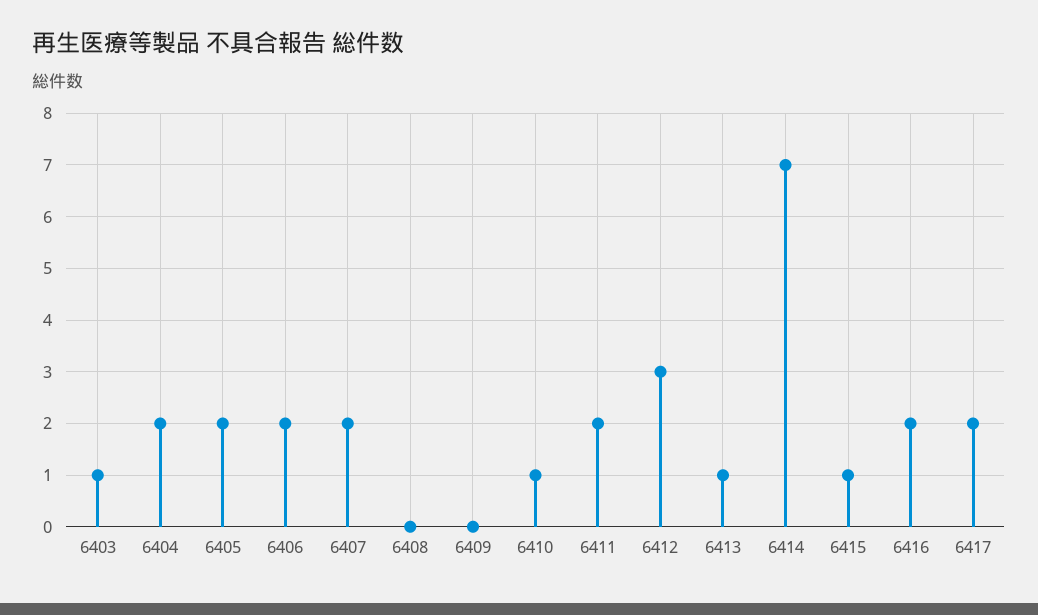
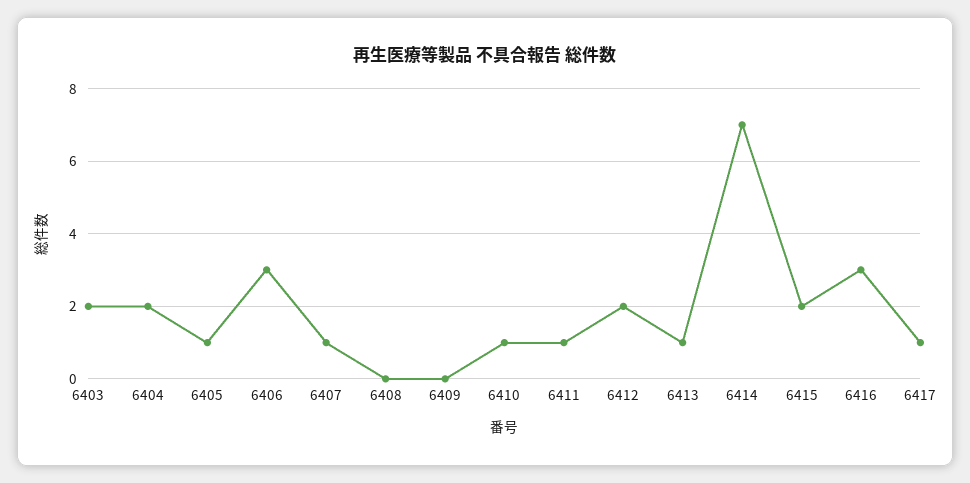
  {
-   "6403": 1,
+   "6403": 2,
    "6404": 2,
-   "6405": 2,
+   "6405": 1,
-   "6406": 2,
+   "6406": 3,
-   "6407": 2,
+   "6407": 1,
    "6408": 0,
    "6409": 0,
    "6410": 1,
-   "6411": 2,
+   "6411": 1,
-   "6412": 3,
+   "6412": 2,
    "6413": 1,
    "6414": 7,
-   "6415": 1,
+   "6415": 2,
-   "6416": 2,
+   "6416": 3,
-   "6417": 2
+   "6417": 1
  }

